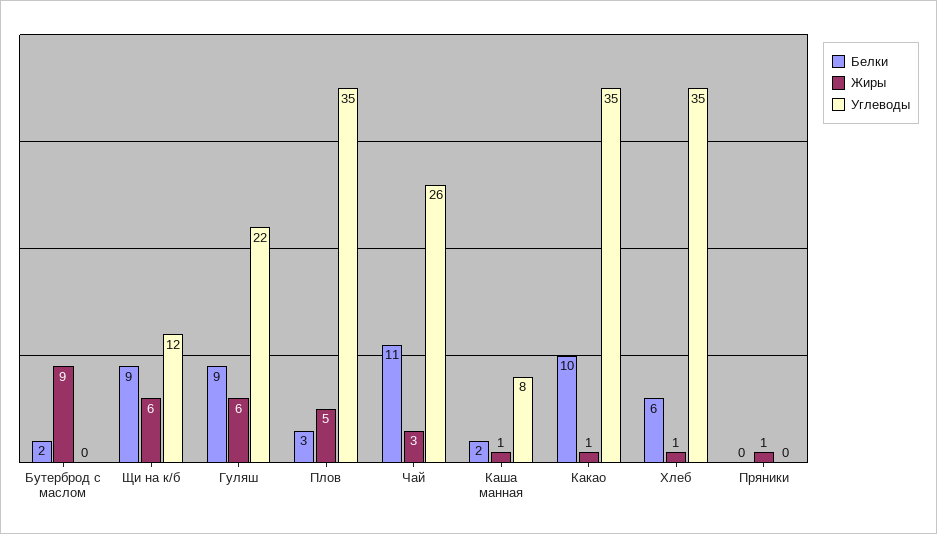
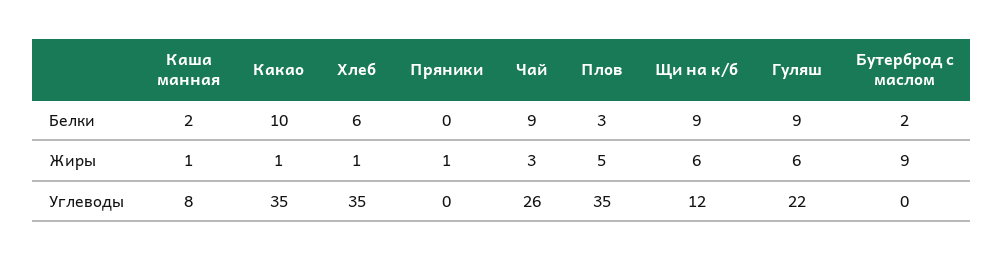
  {
    "Белки": {
      "Бутерброд с маслом": 2,
      "Щи на к/б": 9,
      "Гуляш": 9,
      "Плов": 3,
-     "Чай": 11,
+     "Чай": 9,
      "Каша манная": 2,
      "Какао": 10,
      "Хлеб": 6,
      "Пряники": 0
    },
    "Жиры": {
      "Бутерброд с маслом": 9,
      "Щи на к/б": 6,
      "Гуляш": 6,
      "Плов": 5,
      "Чай": 3,
      "Каша манная": 1,
      "Какао": 1,
      "Хлеб": 1,
      "Пряники": 1
    },
    "Углеводы": {
      "Бутерброд с маслом": 0,
      "Щи на к/б": 12,
      "Гуляш": 22,
      "Плов": 35,
      "Чай": 26,
      "Каша манная": 8,
      "Какао": 35,
      "Хлеб": 35,
      "Пряники": 0
    }
  }

